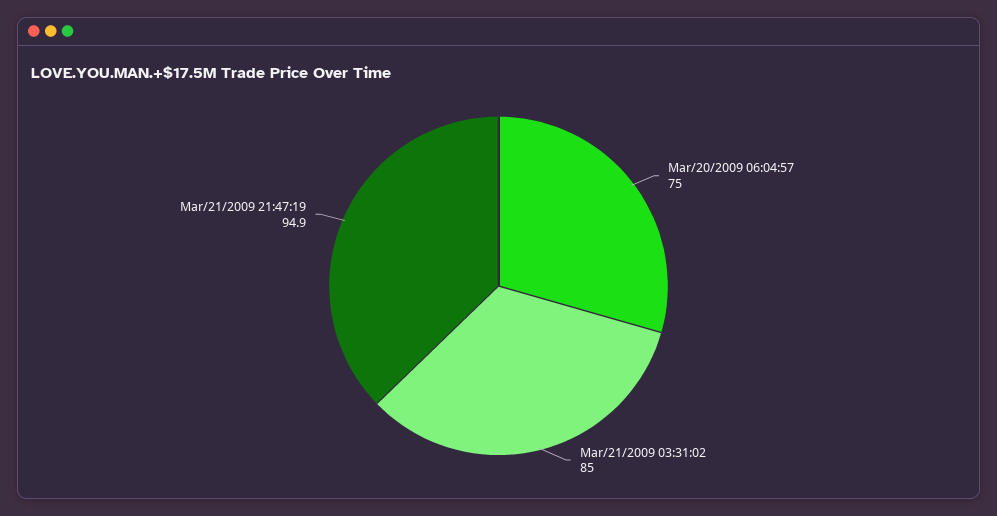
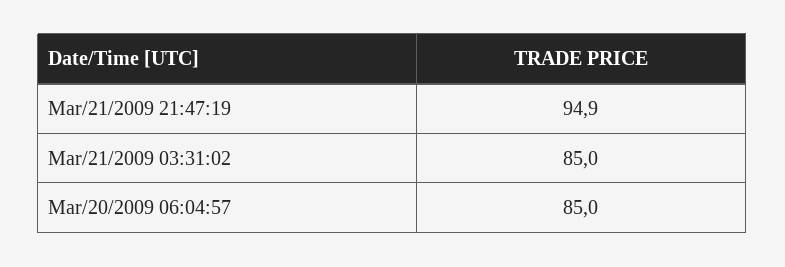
  {
-   "Mar/20/2009 06:04:57": 75,
+   "Mar/20/2009 06:04:57": 85,
    "Mar/21/2009 03:31:02": 85,
    "Mar/21/2009 21:47:19": 94.9
  }

